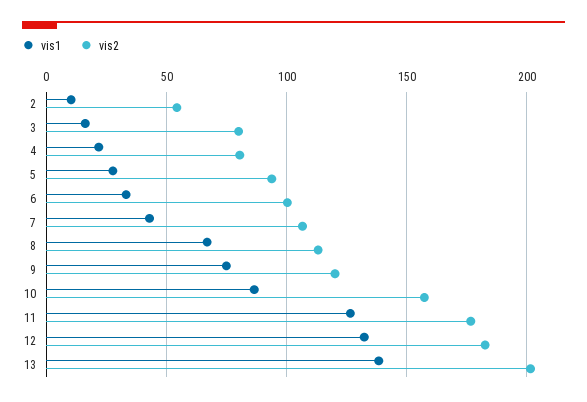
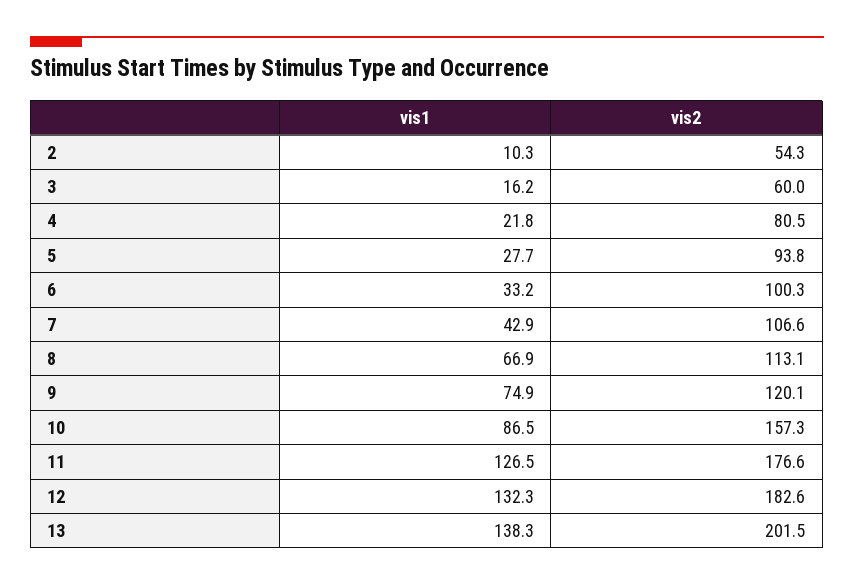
  {
    "vis1": {
      "2": 10.3,
      "3": 16.2,
      "4": 21.8,
      "5": 27.7,
      "6": 33.2,
      "7": 42.9,
      "8": 66.9,
      "9": 74.9,
      "10": 86.5,
      "11": 126.5,
      "12": 132.3,
      "13": 138.3
    },
    "vis2": {
      "2": 54.3,
-     "3": 80,
+     "3": 60,
      "4": 80.5,
      "5": 93.8,
      "6": 100.3,
      "7": 106.6,
      "8": 113.1,
      "9": 120.1,
      "10": 157.3,
      "11": 176.6,
      "12": 182.6,
      "13": 201.5
    }
  }

